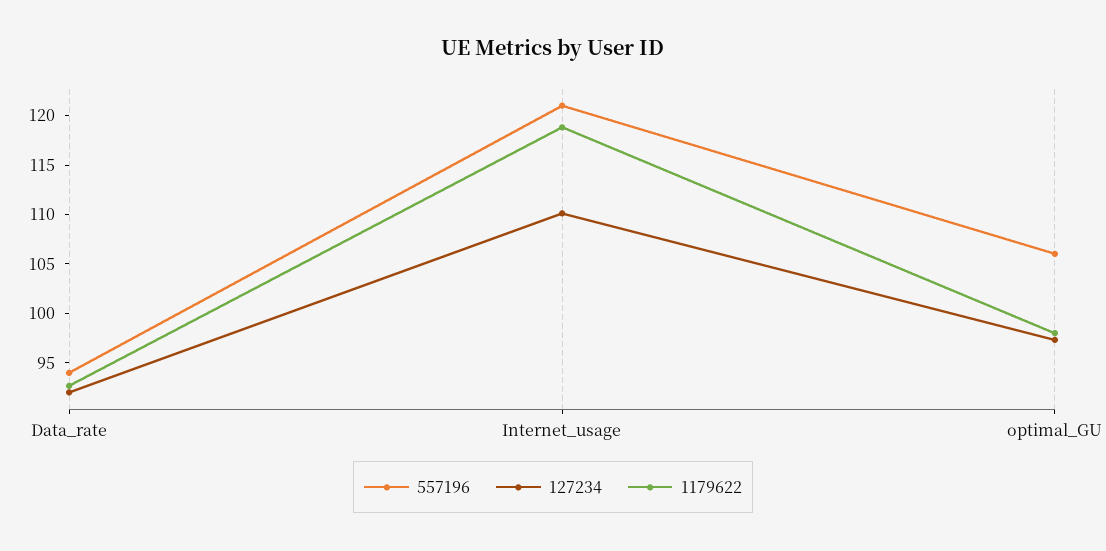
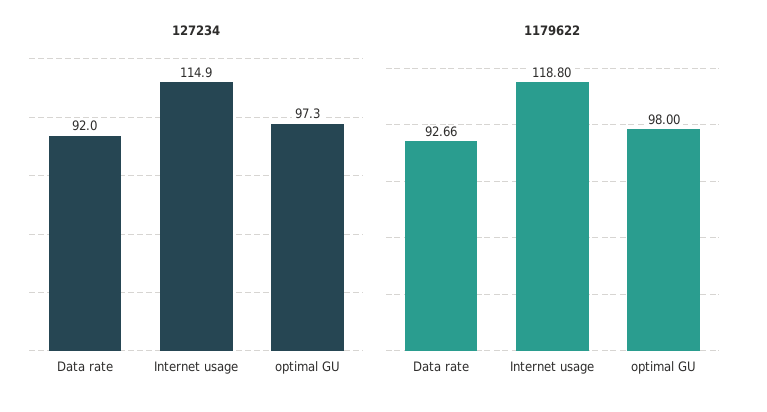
  {
-   "557196": {
-     "Data_rate": 94,
-     "Internet_usage": 121,
-     "optimal_GU": 106
-   },
    "127234": {
      "Data_rate": 92,
-     "Internet_usage": 110,
+     "Internet_usage": 114.9,
      "optimal_GU": 97.3
    },
    "1179622": {
      "Data_rate": 92.66,
      "Internet_usage": 118.8,
      "optimal_GU": 98
    }
  }

